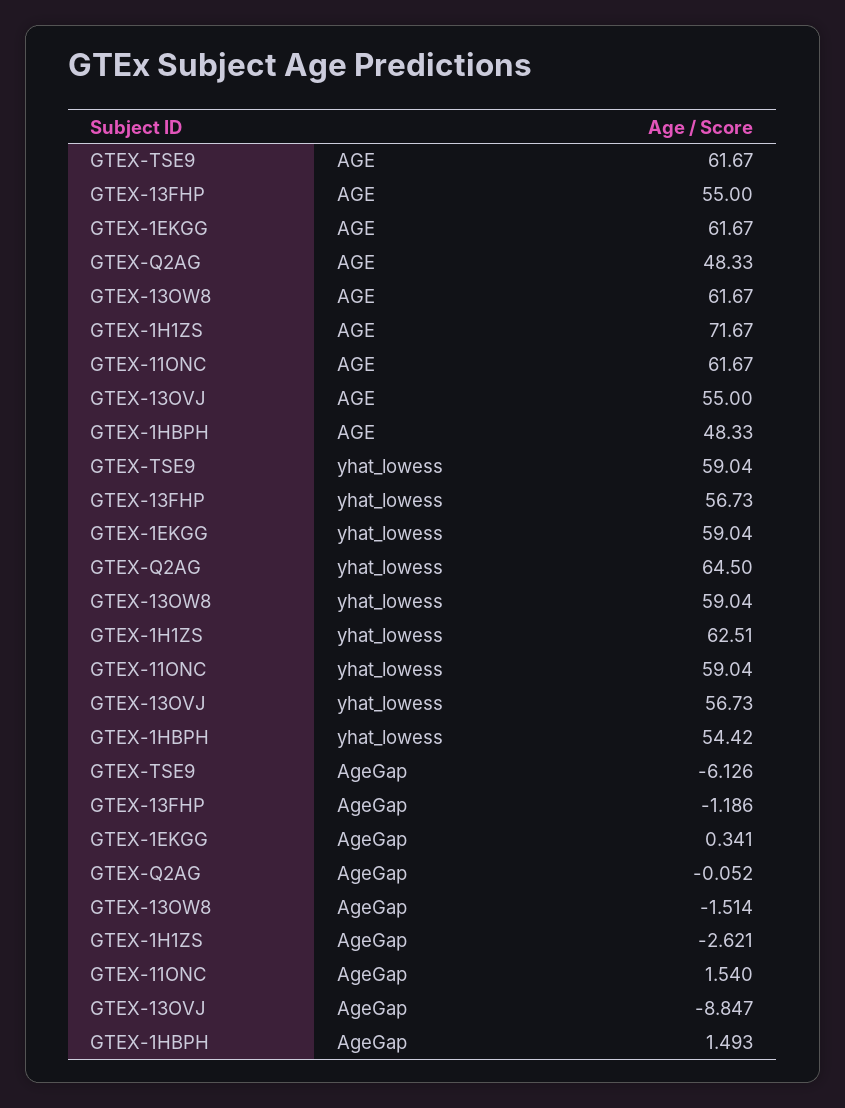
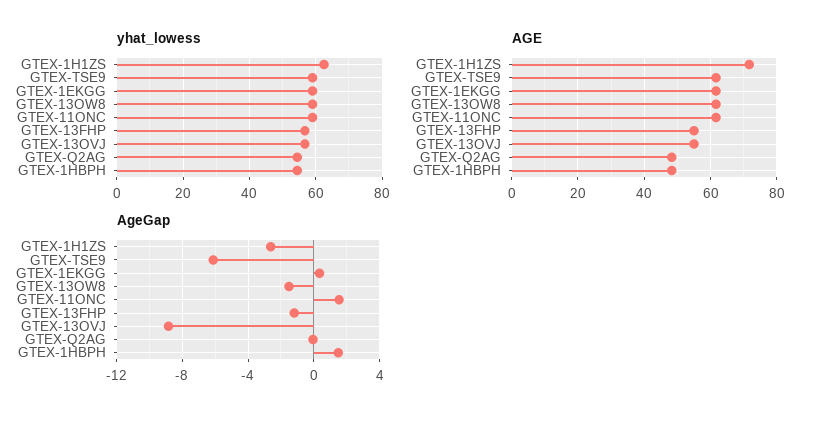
  {
    "AGE": {
      "GTEX-TSE9": 61.67,
      "GTEX-13FHP": 55,
      "GTEX-1EKGG": 61.67,
      "GTEX-Q2AG": 48.33,
      "GTEX-13OW8": 61.67,
      "GTEX-1H1ZS": 71.67,
      "GTEX-11ONC": 61.67,
      "GTEX-13OVJ": 55,
      "GTEX-1HBPH": 48.33
    },
    "yhat_lowess": {
      "GTEX-TSE9": 59.04,
      "GTEX-13FHP": 56.73,
      "GTEX-1EKGG": 59.04,
-     "GTEX-Q2AG": 64.5,
+     "GTEX-Q2AG": 54,
      "GTEX-13OW8": 59.04,
      "GTEX-1H1ZS": 62.51,
      "GTEX-11ONC": 59.04,
      "GTEX-13OVJ": 56.73,
      "GTEX-1HBPH": 54.42
    },
    "AgeGap": {
      "GTEX-TSE9": -6.126,
      "GTEX-13FHP": -1.186,
      "GTEX-1EKGG": 0.341,
      "GTEX-Q2AG": -0.052,
      "GTEX-13OW8": -1.514,
      "GTEX-1H1ZS": -2.621,
      "GTEX-11ONC": 1.54,
      "GTEX-13OVJ": -8.847,
      "GTEX-1HBPH": 1.493
    }
  }

